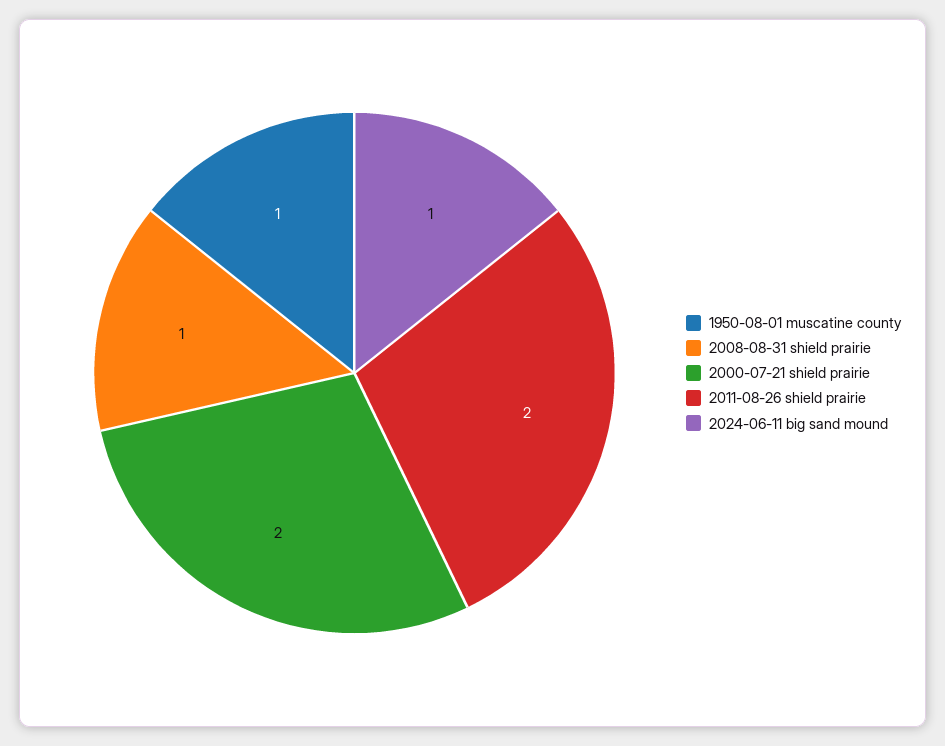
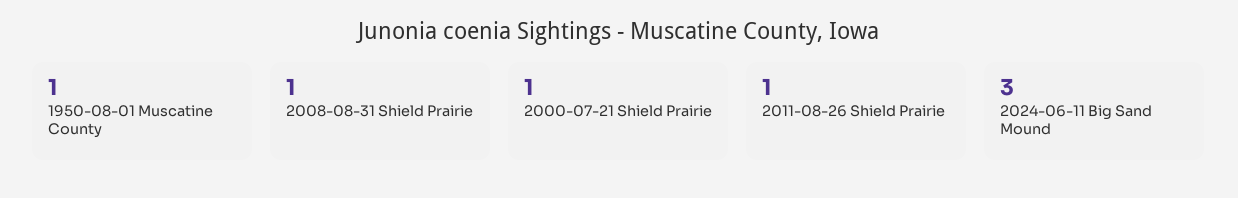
  {
    "1950-08-01 muscatine county": 1,
    "2008-08-31 shield prairie": 1,
-   "2000-07-21 shield prairie": 2,
+   "2000-07-21 shield prairie": 1,
-   "2011-08-26 shield prairie": 2,
+   "2011-08-26 shield prairie": 1,
-   "2024-06-11 big sand mound": 1
+   "2024-06-11 big sand mound": 3
  }

